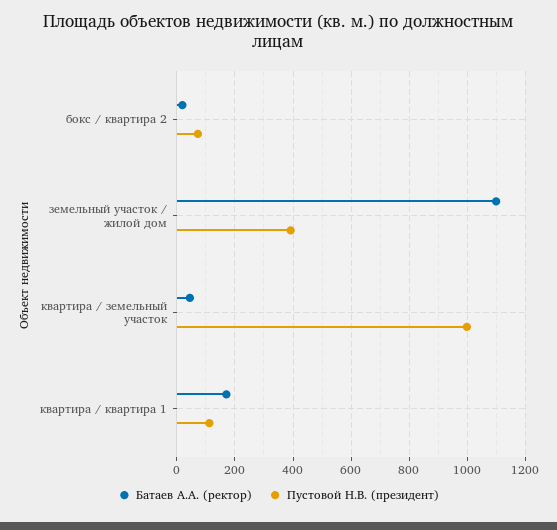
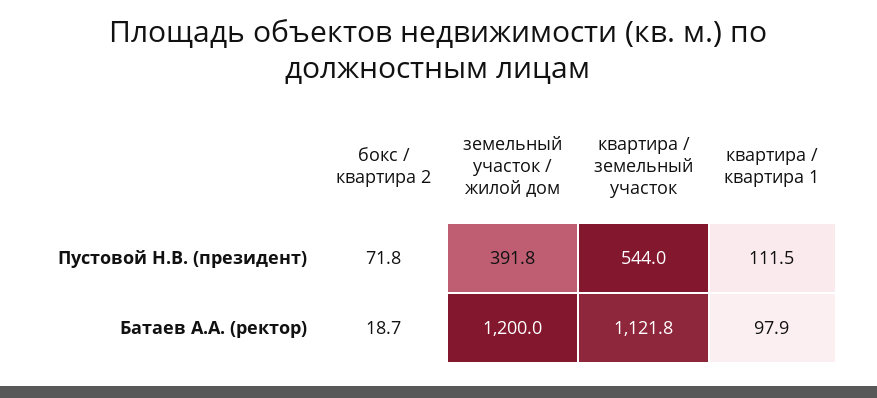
  {
    "Батаев А.А. (ректор)": {
      "бокс / квартира 2": 18.7,
-     "земельный участок / жилой дом": 1100,
+     "земельный участок / жилой дом": 1200,
-     "квартира / земельный участок": 50,
+     "квартира / земельный участок": 1121.8,
-     "квартира / квартира 1": 175
+     "квартира / квартира 1": 97.9
    },
    "Пустовой Н.В. (президент)": {
      "бокс / квартира 2": 71.8,
      "земельный участок / жилой дом": 391.8,
-     "квартира / земельный участок": 1000,
+     "квартира / земельный участок": 544,
      "квартира / квартира 1": 111.5
    }
  }

